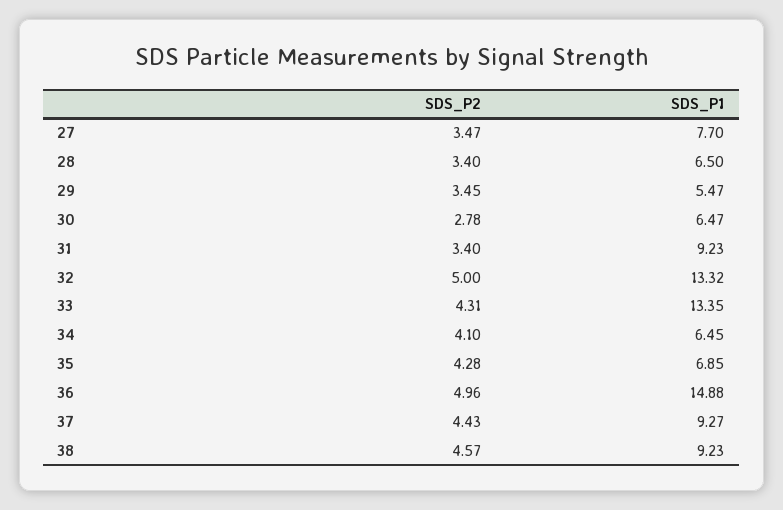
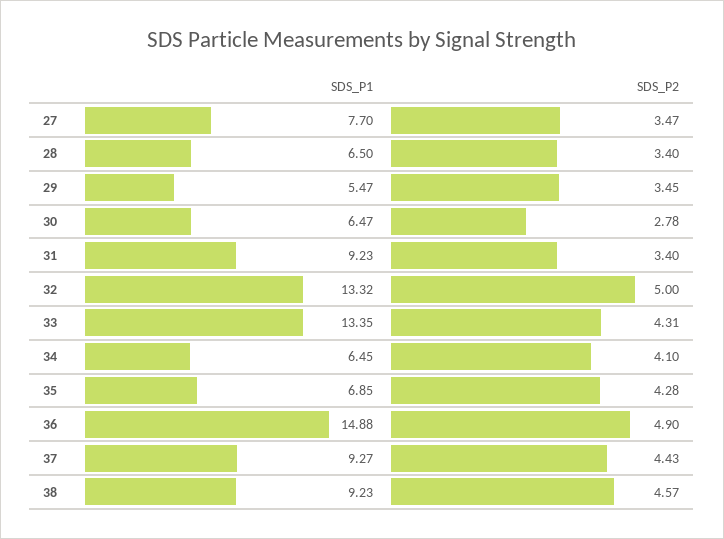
  {
    "SDS_P2": {
      "27": 3.47,
      "28": 3.4,
      "29": 3.45,
      "30": 2.78,
      "31": 3.4,
      "32": 5,
      "33": 4.31,
      "34": 4.1,
      "35": 4.28,
-     "36": 4.96,
+     "36": 4.9,
      "37": 4.43,
      "38": 4.57
    },
    "SDS_P1": {
      "27": 7.7,
      "28": 6.5,
      "29": 5.47,
      "30": 6.47,
      "31": 9.23,
      "32": 13.32,
      "33": 13.35,
      "34": 6.45,
      "35": 6.85,
      "36": 14.88,
      "37": 9.27,
      "38": 9.23
    }
  }

